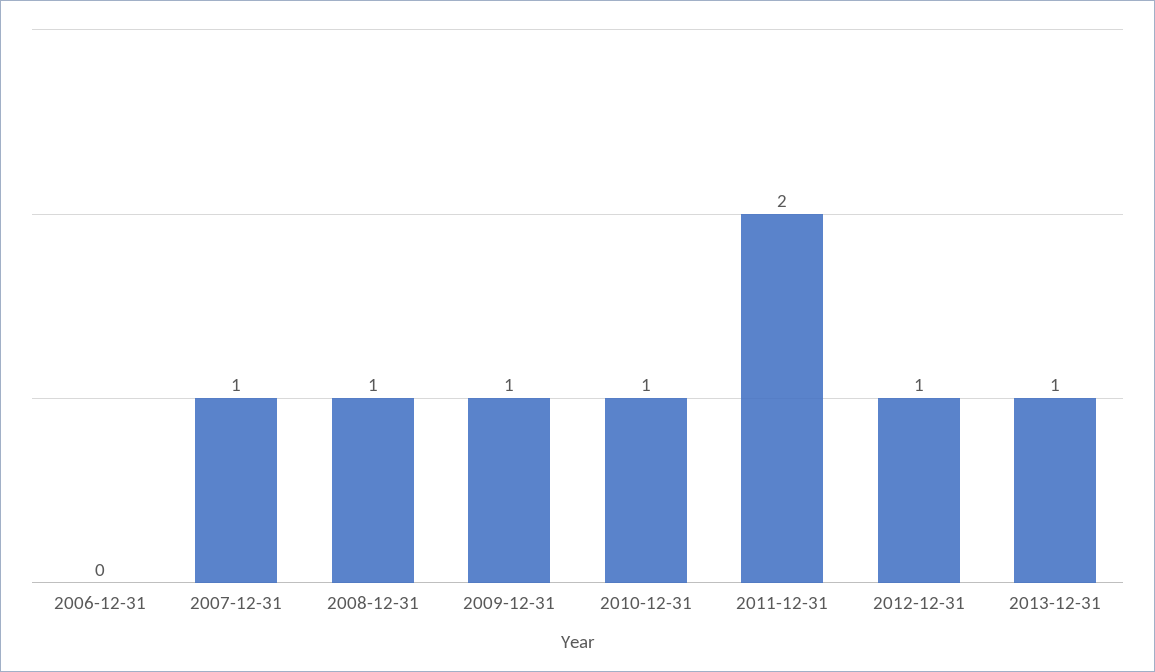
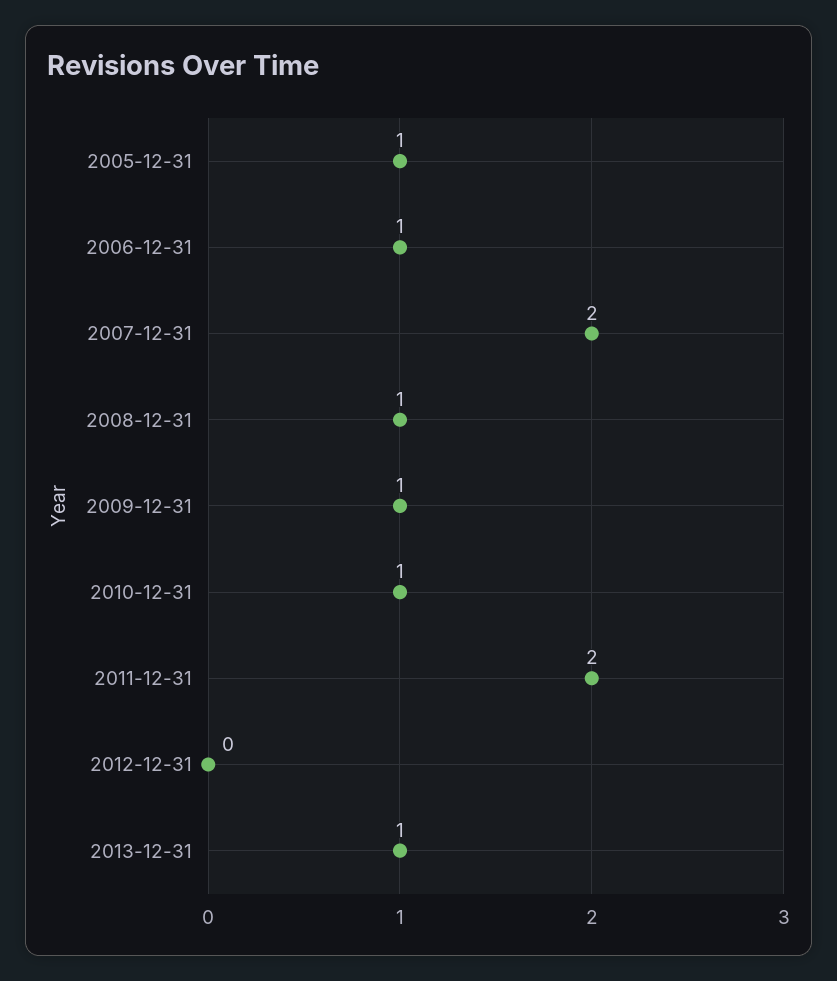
  {
-   "2006-12-31": 0,
+   "2006-12-31": 1,
-   "2007-12-31": 1,
+   "2007-12-31": 2,
    "2008-12-31": 1,
    "2009-12-31": 1,
    "2010-12-31": 1,
    "2011-12-31": 2,
-   "2012-12-31": 1,
+   "2012-12-31": 0,
-   "2013-12-31": 1
+   "2013-12-31": 1,
+   "2005-12-31": 1
  }

